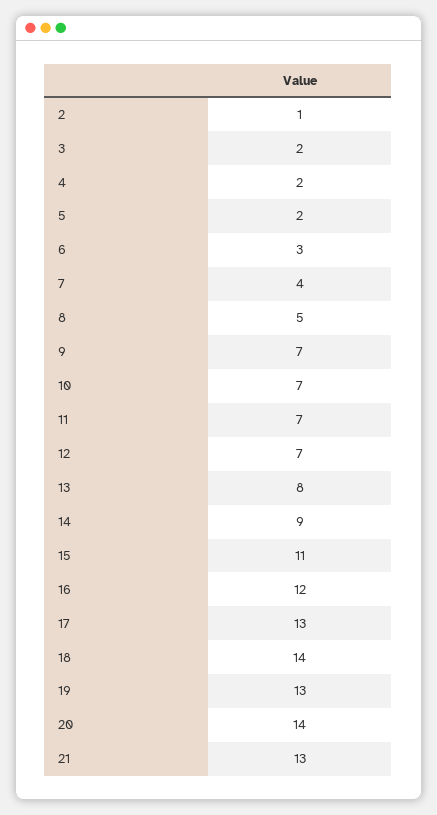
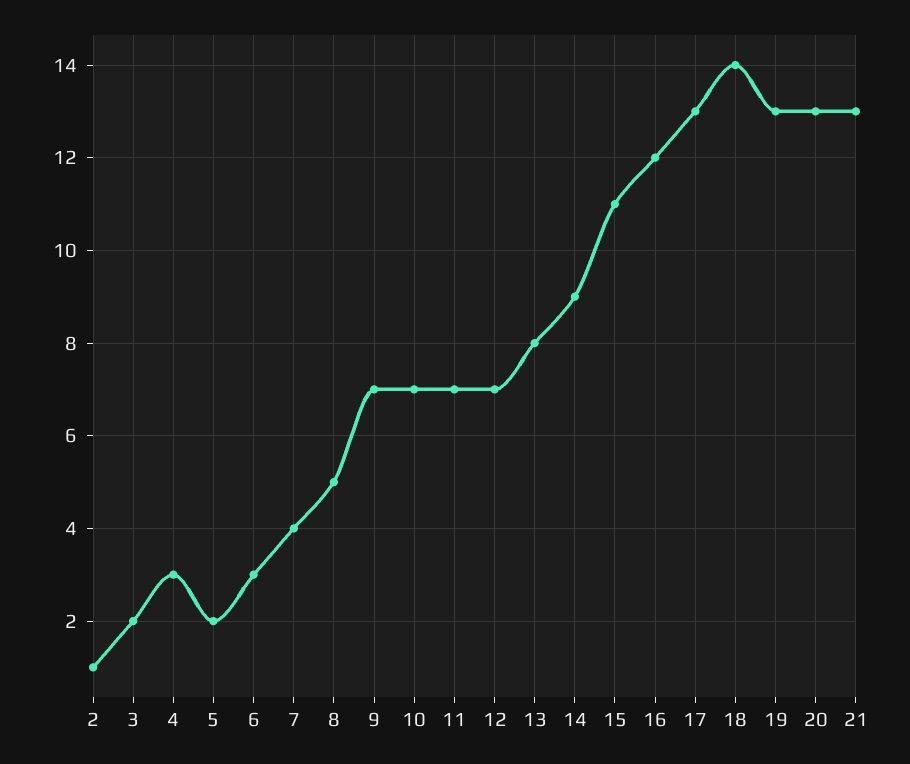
  {
    "2": 1,
    "3": 2,
-   "4": 2,
+   "4": 3,
    "5": 2,
    "6": 3,
    "7": 4,
    "8": 5,
    "9": 7,
    "10": 7,
    "11": 7,
    "12": 7,
    "13": 8,
    "14": 9,
    "15": 11,
    "16": 12,
    "17": 13,
    "18": 14,
    "19": 13,
-   "20": 14,
+   "20": 13,
    "21": 13
  }

